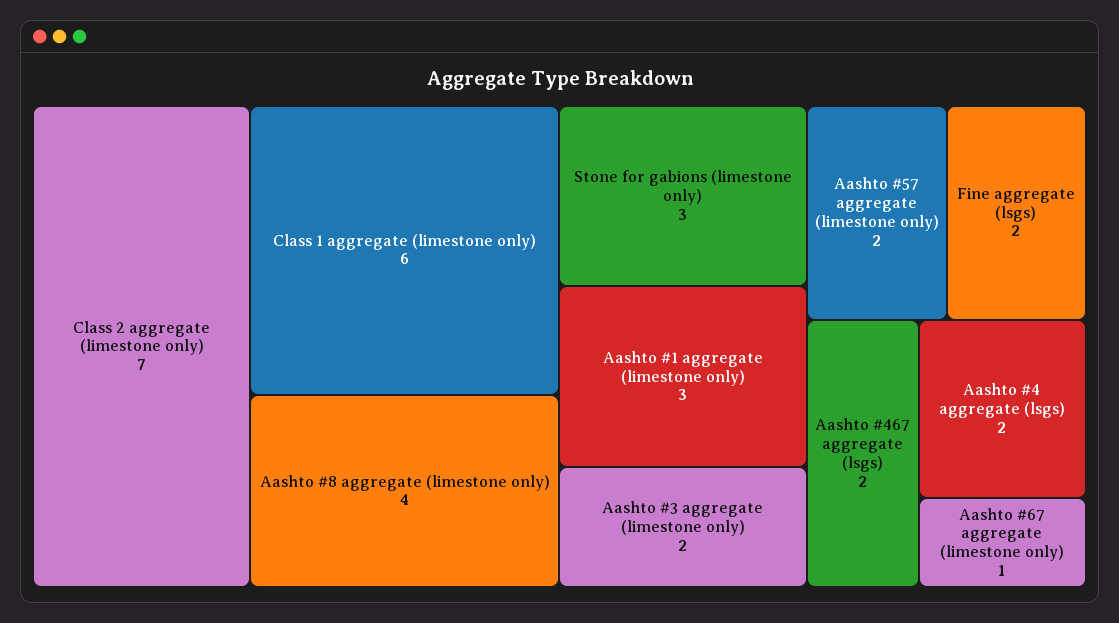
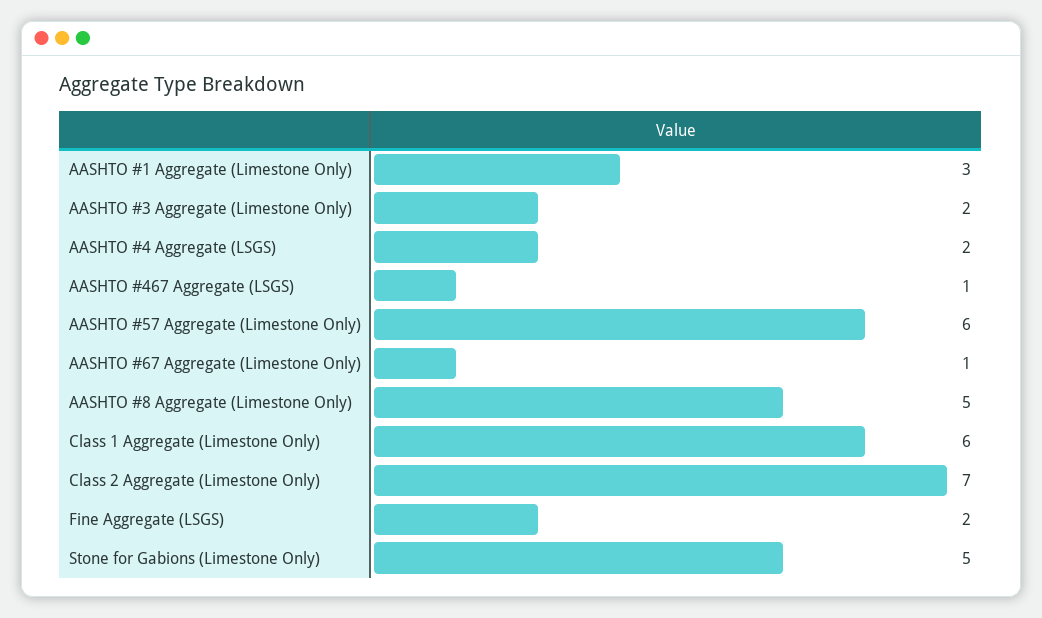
  {
    "Class 2 aggregate (limestone only)": 7,
    "Class 1 aggregate (limestone only)": 6,
-   "Aashto #8 aggregate (limestone only)": 4,
+   "Aashto #8 aggregate (limestone only)": 5,
-   "Stone for gabions (limestone only)": 3,
+   "Stone for gabions (limestone only)": 5,
    "Aashto #1 aggregate (limestone only)": 3,
    "Aashto #3 aggregate (limestone only)": 2,
-   "Aashto #57 aggregate (limestone only)": 2,
+   "Aashto #57 aggregate (limestone only)": 6,
    "Fine aggregate (lsgs)": 2,
-   "Aashto #467 aggregate (lsgs)": 2,
+   "Aashto #467 aggregate (lsgs)": 1,
    "Aashto #4 aggregate (lsgs)": 2,
    "Aashto #67 aggregate (limestone only)": 1
  }

